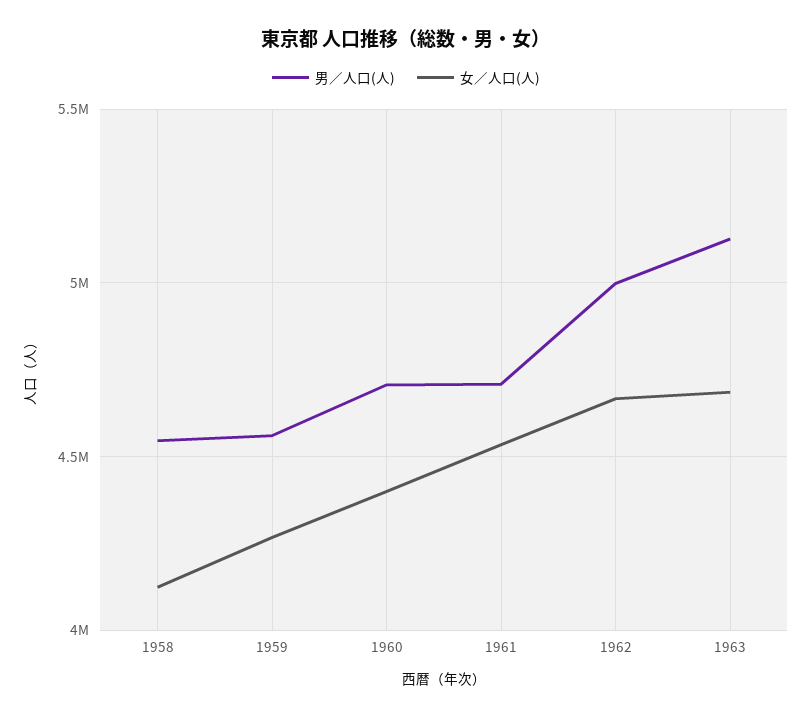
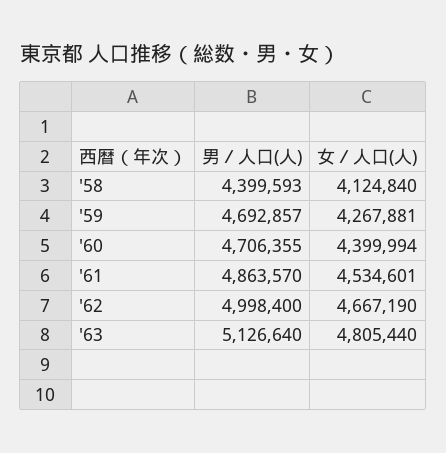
  {
    "男／人口(人)": {
-     "1958": 4550000,
+     "1958": 4399593,
-     "1959": 4550000,
+     "1959": 4692857,
      "1960": 4706355,
-     "1961": 4700000,
+     "1961": 4863570,
      "1962": 4998400,
      "1963": 5126640
    },
    "女／人口(人)": {
      "1958": 4124840,
      "1959": 4267881,
      "1960": 4399994,
      "1961": 4534601,
      "1962": 4667190,
-     "1963": 4700000
+     "1963": 4805440
    }
  }

